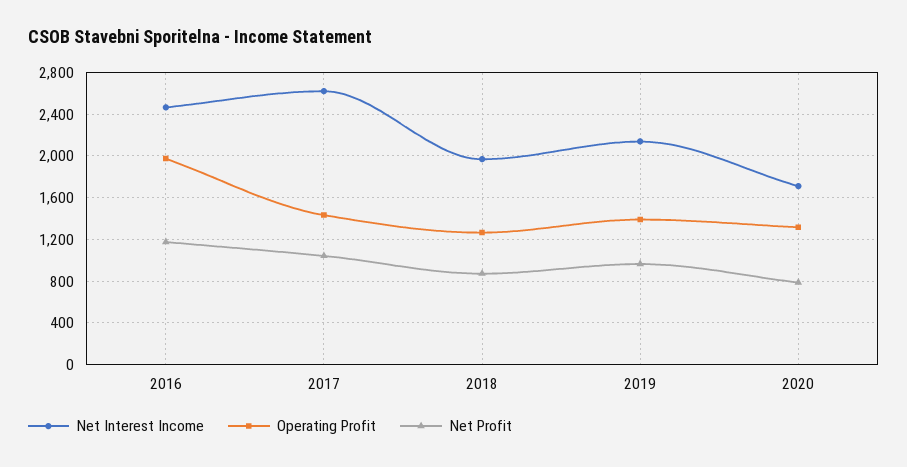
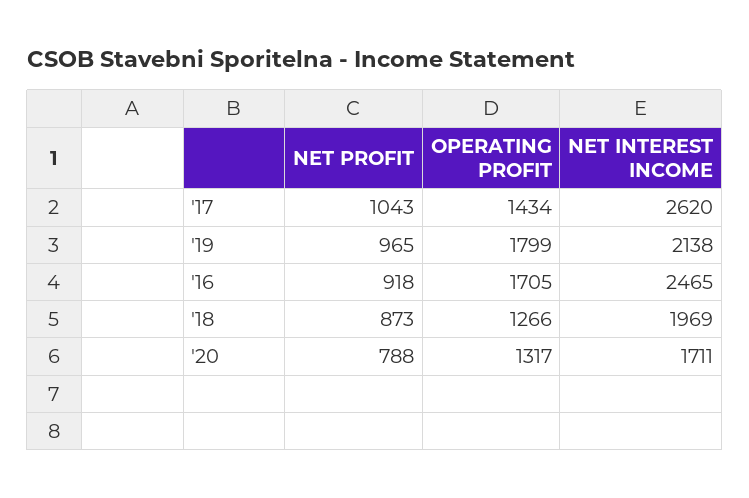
  {
    "Net Interest Income": {
      "2016": 2465,
      "2017": 2620,
      "2018": 1969,
      "2019": 2138,
      "2020": 1711
    },
    "Operating Profit": {
-     "2016": 2000,
+     "2016": 1705,
      "2017": 1434,
      "2018": 1266,
-     "2019": 1400,
+     "2019": 1799,
      "2020": 1317
    },
    "Net Profit": {
-     "2016": 1200,
+     "2016": 918,
      "2017": 1043,
      "2018": 873,
      "2019": 965,
      "2020": 788
    }
  }

